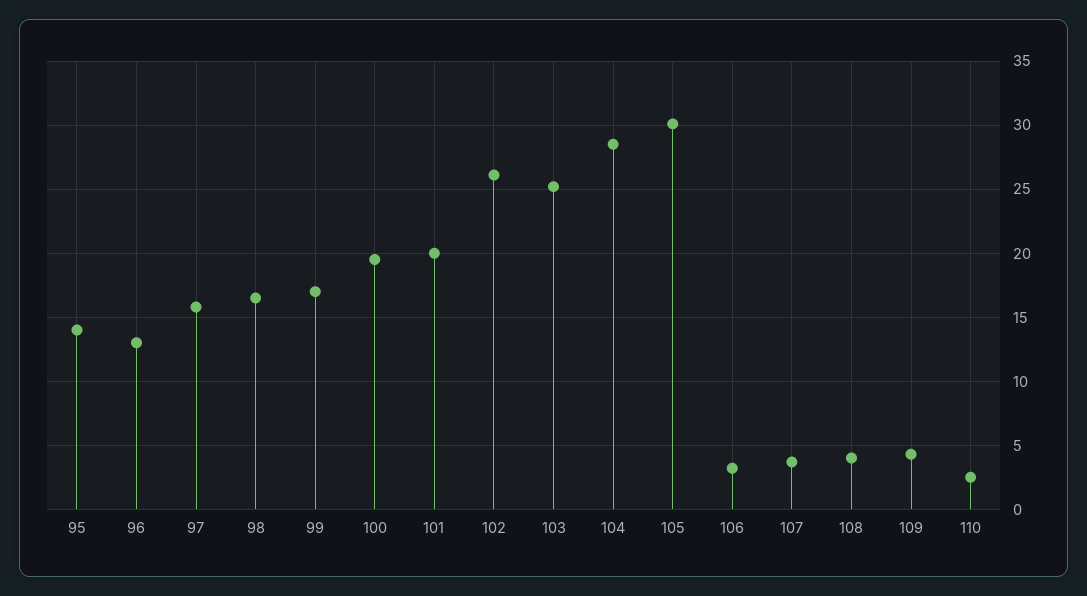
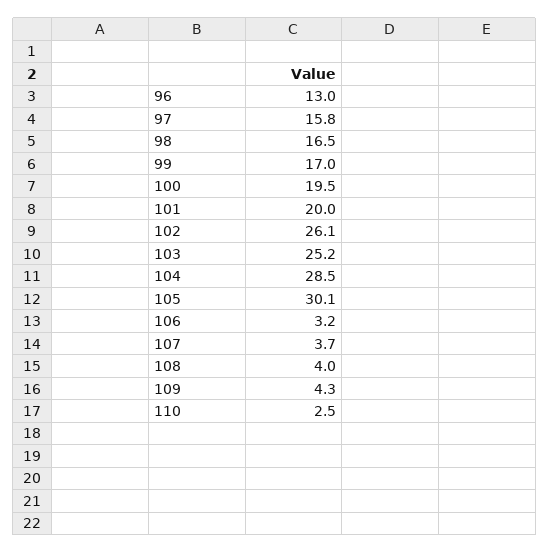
  {
-   "95": 14,
    "96": 13,
    "97": 15.8,
    "98": 16.5,
    "99": 17,
    "100": 19.5,
    "101": 20,
    "102": 26.1,
    "103": 25.2,
    "104": 28.5,
    "105": 30.1,
    "106": 3.2,
    "107": 3.7,
    "108": 4,
    "109": 4.3,
    "110": 2.5
  }

